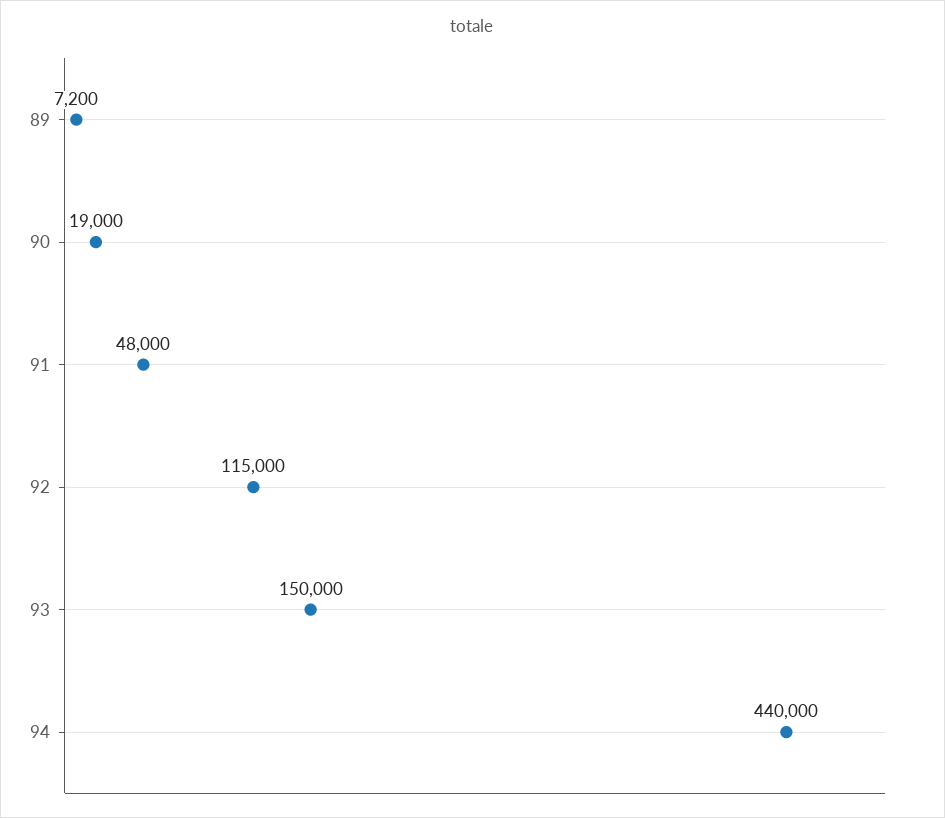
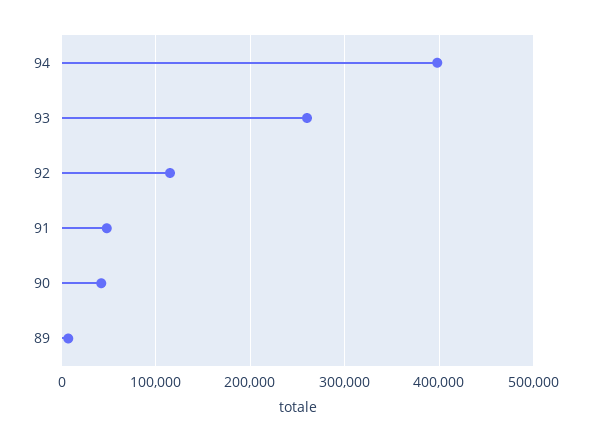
  {
    "89": 7200,
-   "90": 19000,
+   "90": 40000,
    "91": 48000,
    "92": 115000,
-   "93": 150000,
+   "93": 260000,
-   "94": 440000
+   "94": 400000
  }

